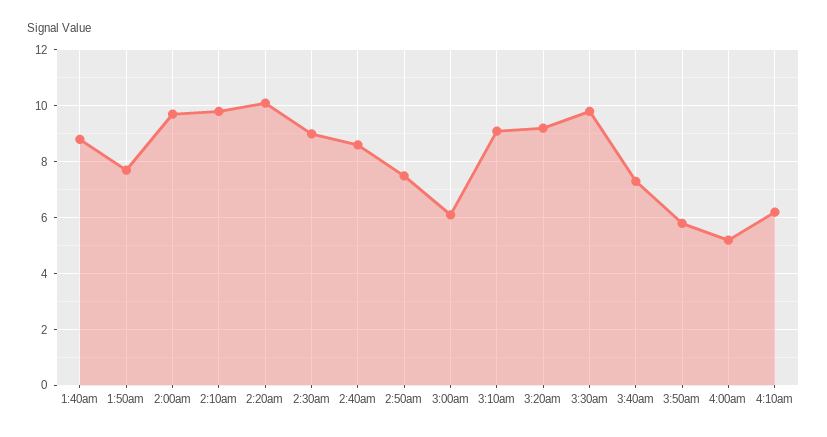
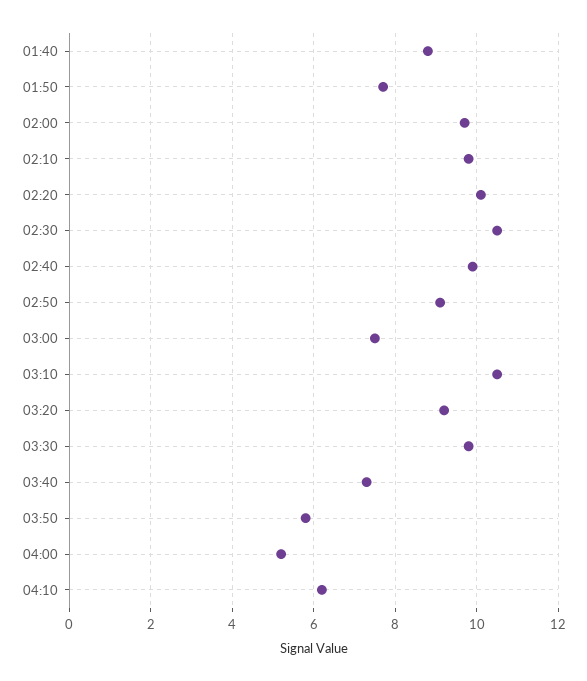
  {
    "1:40am": 9,
    "1:50am": 7.5,
    "2:00am": 9.5,
    "2:10am": 10,
    "2:20am": 10,
-   "2:30am": 9,
+   "2:30am": 10.5,
-   "2:40am": 8.5,
+   "2:40am": 10,
-   "2:50am": 7.5,
+   "2:50am": 9,
-   "3:00am": 6,
+   "3:00am": 7.5,
-   "3:10am": 9,
+   "3:10am": 10.5,
    "3:20am": 9,
    "3:30am": 10,
    "3:40am": 7.5,
    "3:50am": 6,
    "4:00am": 5,
    "4:10am": 6
  }

